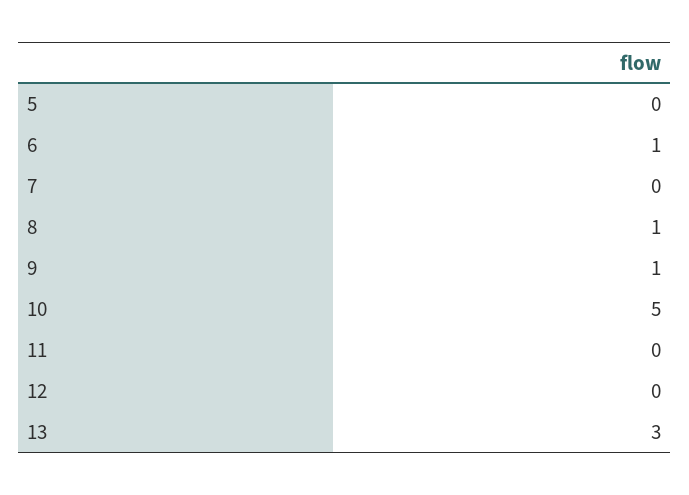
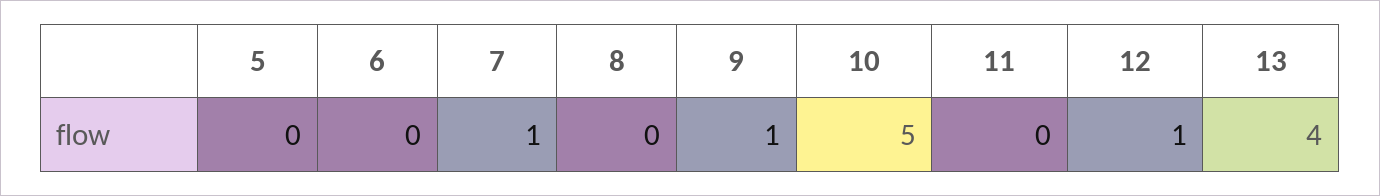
  {
    "5": 0,
-   "6": 1,
+   "6": 0,
-   "7": 0,
+   "7": 1,
-   "8": 1,
+   "8": 0,
    "9": 1,
    "10": 5,
    "11": 0,
-   "12": 0,
+   "12": 1,
-   "13": 3
+   "13": 4
  }

